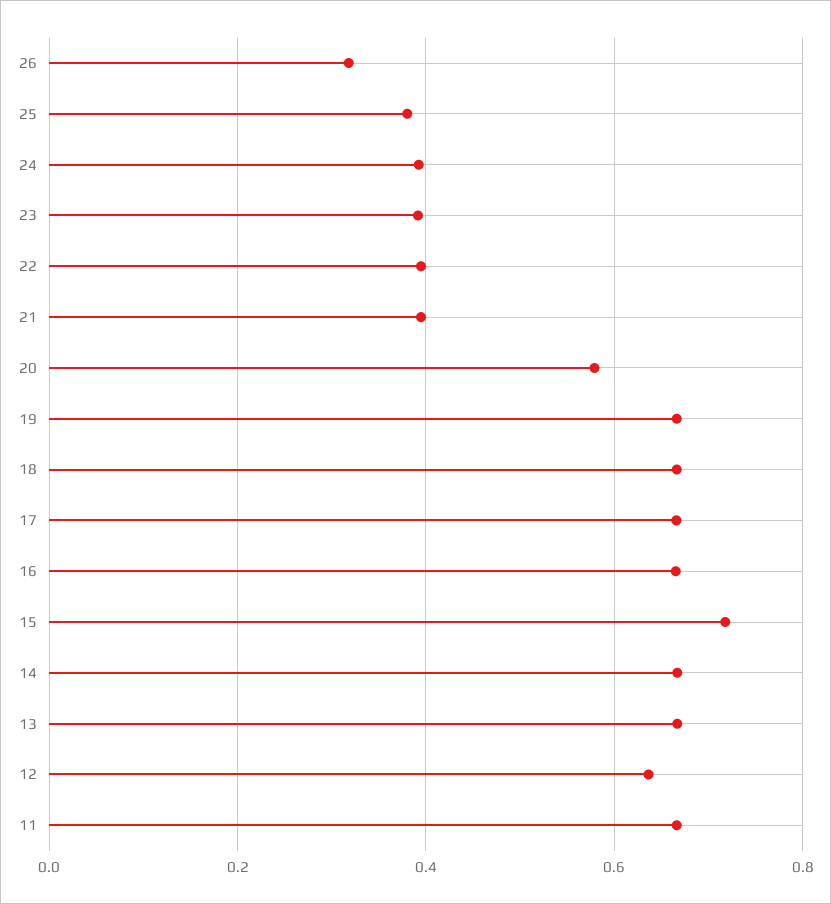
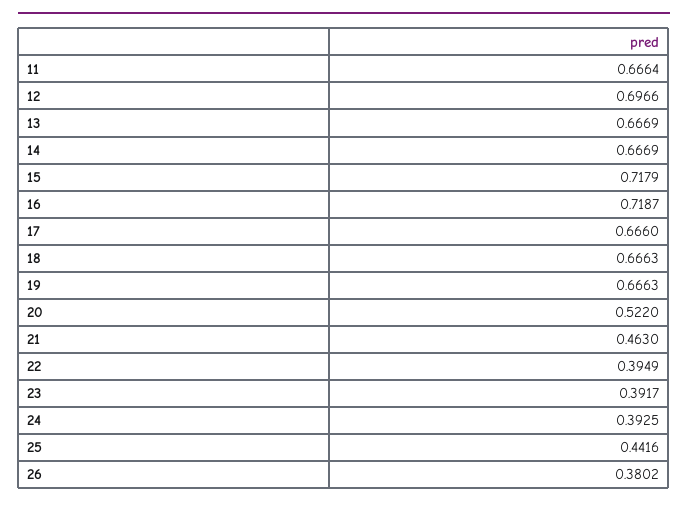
  {
-   "26": 0.32,
+   "26": 0.3802,
-   "25": 0.38,
+   "25": 0.4416,
    "24": 0.3925,
    "23": 0.3917,
    "22": 0.3949,
-   "21": 0.4,
+   "21": 0.463,
-   "20": 0.58,
+   "20": 0.522,
    "19": 0.6663,
    "18": 0.6663,
    "17": 0.666,
-   "16": 0.66,
+   "16": 0.7187,
    "15": 0.7179,
    "14": 0.6669,
    "13": 0.6669,
-   "12": 0.64,
+   "12": 0.6966,
    "11": 0.6664
  }

